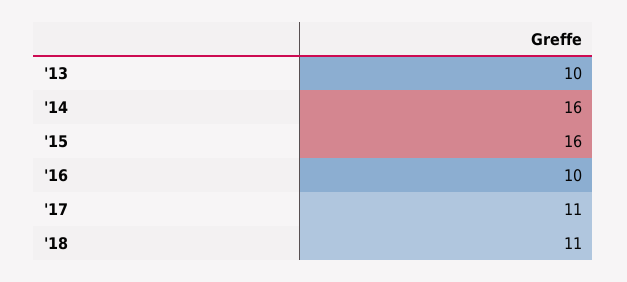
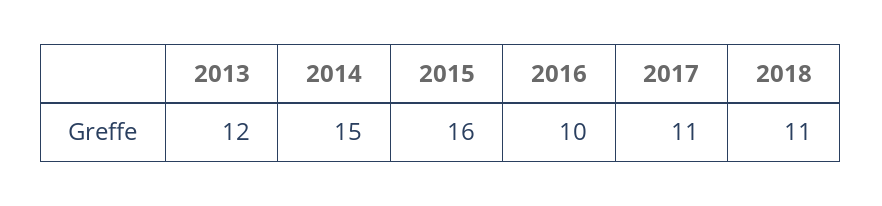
  {
-   "'13": 10,
+   "'13": 12,
-   "'14": 16,
+   "'14": 15,
    "'15": 16,
    "'16": 10,
    "'17": 11,
    "'18": 11
  }

